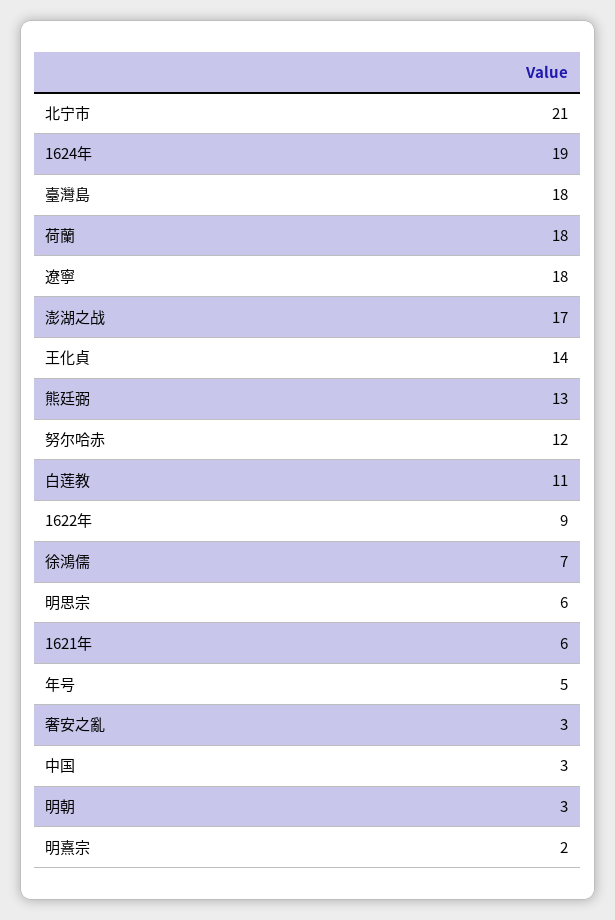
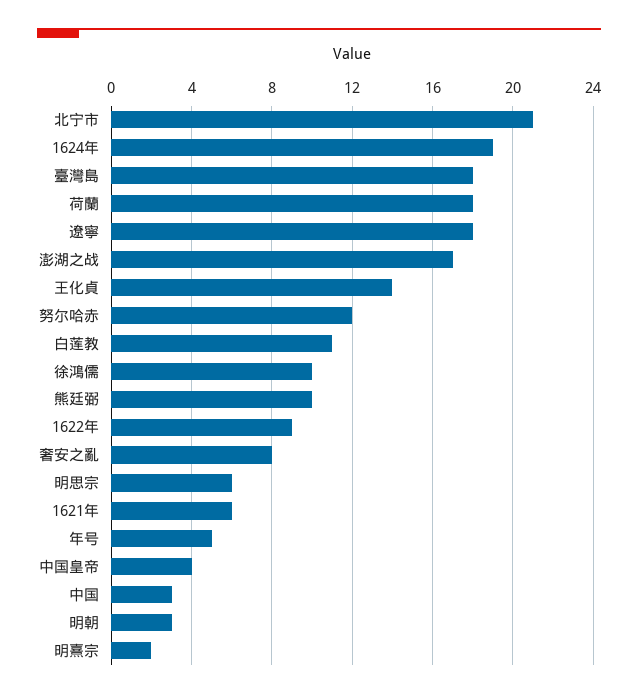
  {
    "北宁市": 21,
    "1624年": 19,
    "臺灣島": 18,
    "荷蘭": 18,
    "遼寧": 18,
    "澎湖之战": 17,
    "王化貞": 14,
-   "熊廷弼": 13,
+   "熊廷弼": 10,
    "努尔哈赤": 12,
    "白莲教": 11,
    "1622年": 9,
-   "徐鴻儒": 7,
+   "徐鴻儒": 10,
    "明思宗": 6,
    "1621年": 6,
    "年号": 5,
-   "奢安之亂": 3,
+   "奢安之亂": 8,
    "中国": 3,
    "明朝": 3,
-   "明熹宗": 2
+   "明熹宗": 2,
+   "中国皇帝": 4
  }

